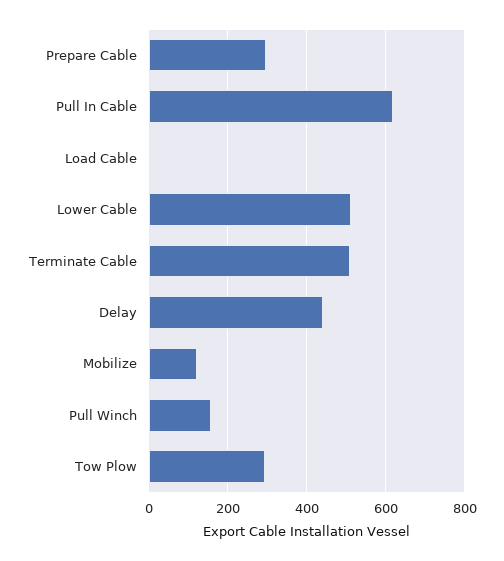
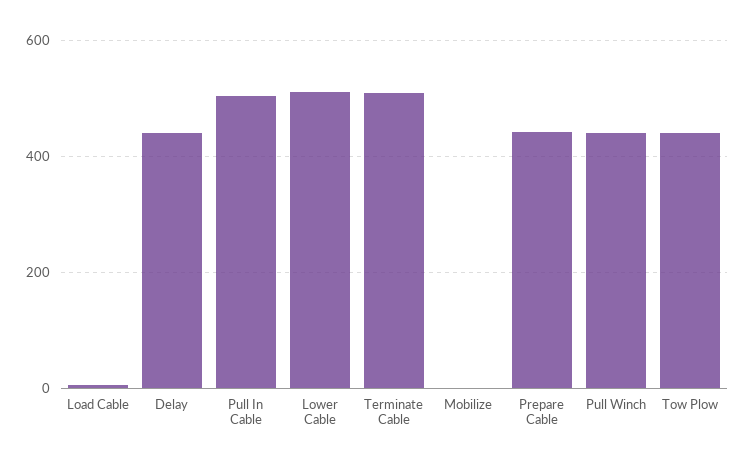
  {
-   "Prepare Cable": 300,
+   "Prepare Cable": 440,
-   "Pull In Cable": 620,
+   "Pull In Cable": 500,
    "Load Cable": 0,
    "Lower Cable": 520,
    "Terminate Cable": 520,
    "Delay": 440,
-   "Mobilize": 120,
+   "Mobilize": 0,
-   "Pull Winch": 160,
+   "Pull Winch": 440,
-   "Tow Plow": 300
+   "Tow Plow": 440
  }

